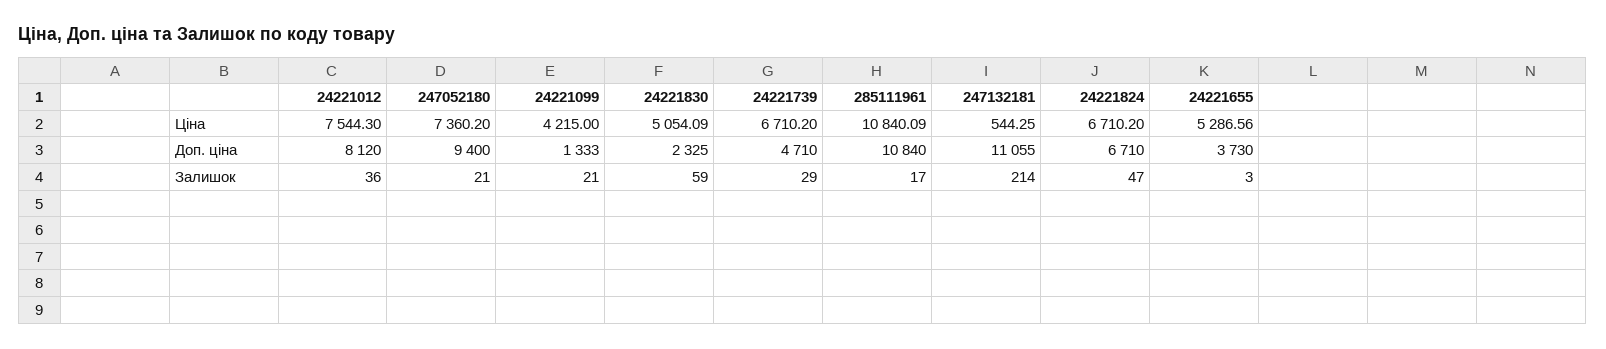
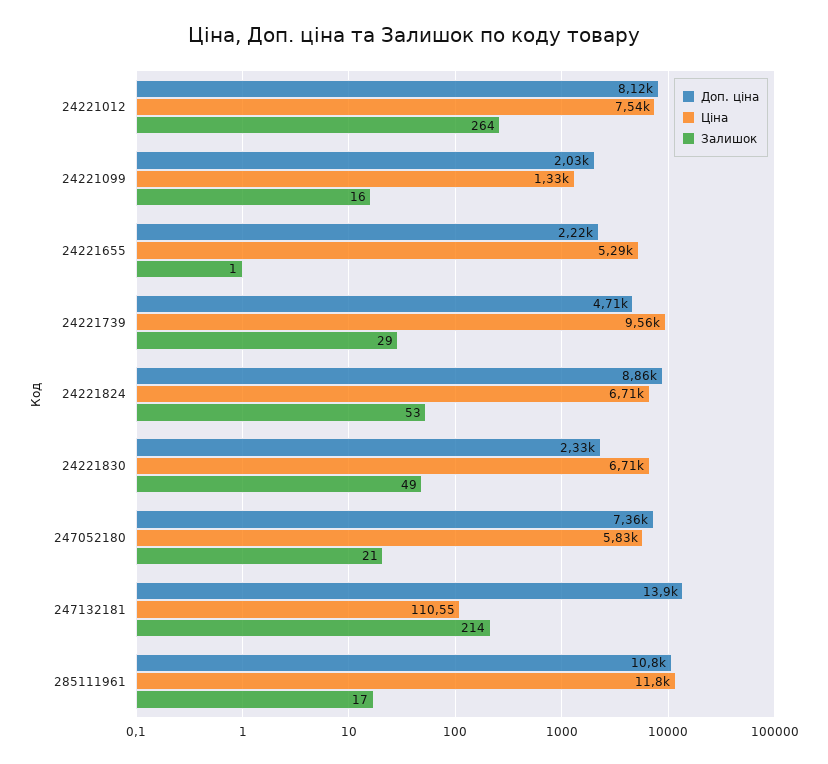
  {
    "Ціна": {
      "24221012": 7544.3,
-     "247052180": 7360.2,
+     "247052180": 5830,
-     "24221099": 4215,
+     "24221099": 1330,
-     "24221830": 5054.09,
+     "24221830": 6710,
-     "24221739": 6710.2,
+     "24221739": 9560,
-     "285111961": 10840.09,
+     "285111961": 11800,
-     "247132181": 544.25,
+     "247132181": 110.55,
      "24221824": 6710.2,
      "24221655": 5286.56
    },
    "Доп. ціна": {
      "24221012": 8120,
-     "247052180": 9400,
+     "247052180": 7360,
-     "24221099": 1333,
+     "24221099": 2030,
      "24221830": 2325,
      "24221739": 4710,
      "285111961": 10840,
-     "247132181": 11055,
+     "247132181": 13900,
-     "24221824": 6710,
+     "24221824": 8860,
-     "24221655": 3730
+     "24221655": 2220
    },
    "Залишок": {
-     "24221012": 36,
+     "24221012": 264,
      "247052180": 21,
-     "24221099": 21,
+     "24221099": 16,
-     "24221830": 59,
+     "24221830": 49,
      "24221739": 29,
      "285111961": 17,
      "247132181": 214,
-     "24221824": 47,
+     "24221824": 53,
-     "24221655": 3
+     "24221655": 1
    }
  }

